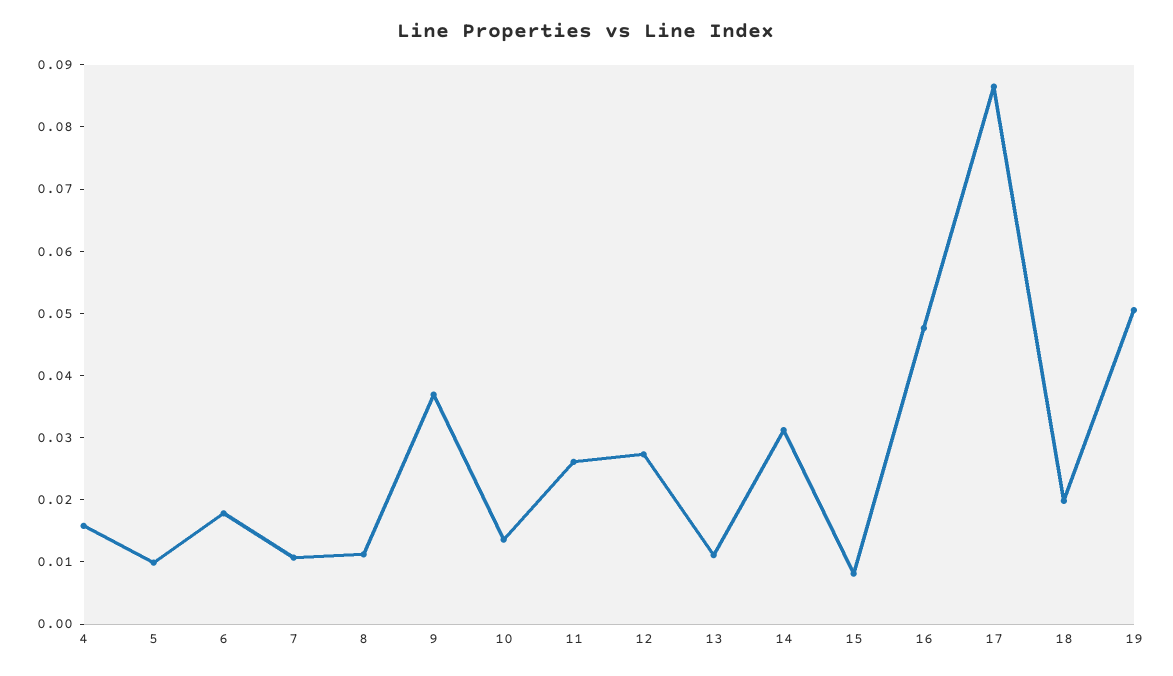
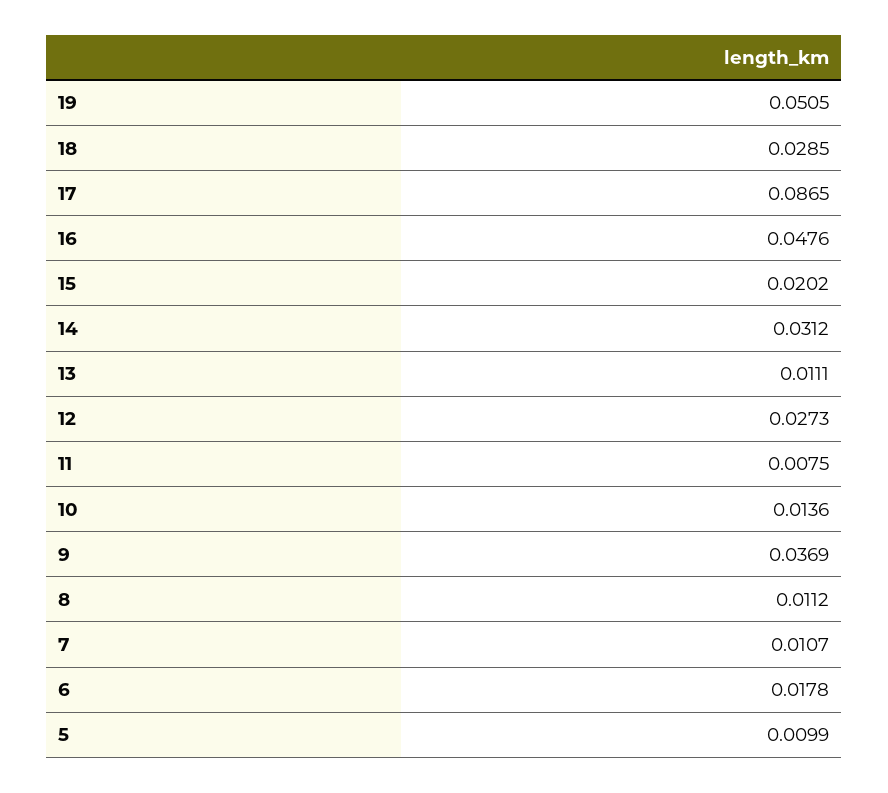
  {
-   "4": 0.016,
    "5": 0.0099,
    "6": 0.0178,
    "7": 0.0107,
    "8": 0.0112,
    "9": 0.0369,
    "10": 0.0136,
-   "11": 0.026,
+   "11": 0.0075,
    "12": 0.0273,
    "13": 0.0111,
    "14": 0.0312,
-   "15": 0.008,
+   "15": 0.0202,
    "16": 0.0476,
    "17": 0.0865,
-   "18": 0.02,
+   "18": 0.0285,
    "19": 0.0505
  }

